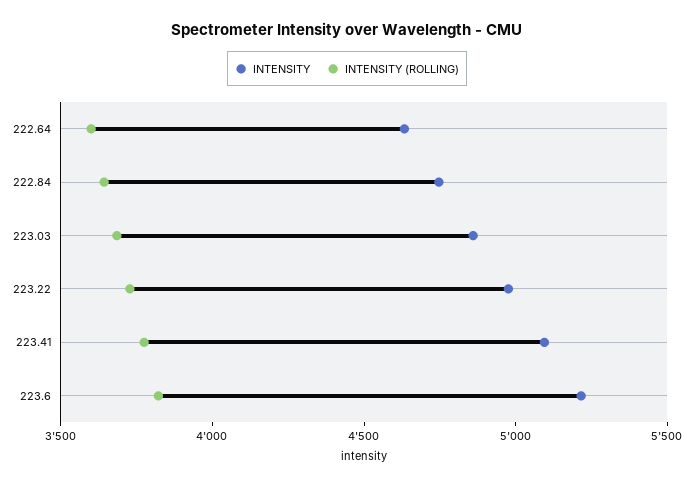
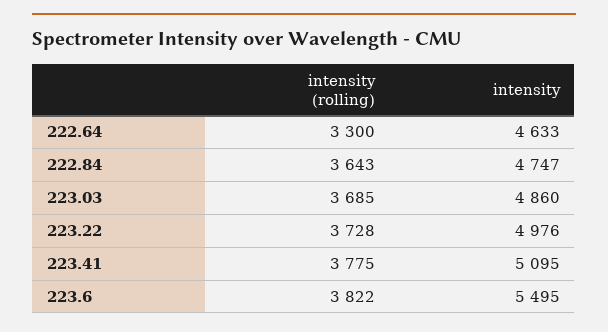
  {
    "INTENSITY": {
      "222.64": 4633,
      "222.84": 4747,
      "223.03": 4860,
      "223.22": 4976,
      "223.41": 5095,
-     "223.6": 5200
+     "223.6": 5495
    },
    "INTENSITY (ROLLING)": {
-     "222.64": 3600,
+     "222.64": 3300,
      "222.84": 3643,
      "223.03": 3685,
      "223.22": 3728,
      "223.41": 3775,
      "223.6": 3822
    }
  }

